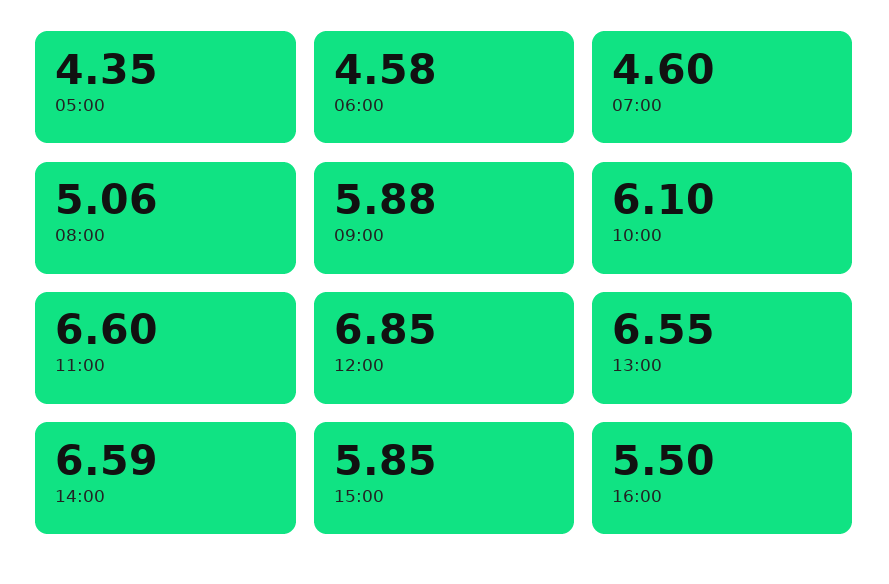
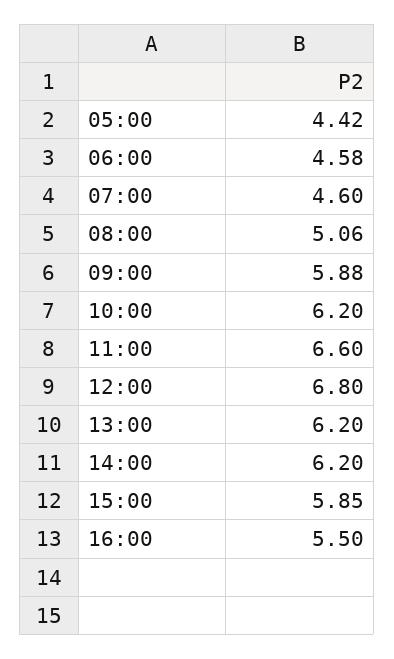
  {
-   "05:00": 4.35,
+   "05:00": 4.42,
    "06:00": 4.58,
    "07:00": 4.6,
    "08:00": 5.06,
    "09:00": 5.88,
-   "10:00": 6.1,
+   "10:00": 6.2,
    "11:00": 6.6,
-   "12:00": 6.85,
+   "12:00": 6.8,
-   "13:00": 6.55,
+   "13:00": 6.2,
-   "14:00": 6.59,
+   "14:00": 6.2,
    "15:00": 5.85,
    "16:00": 5.5
  }

